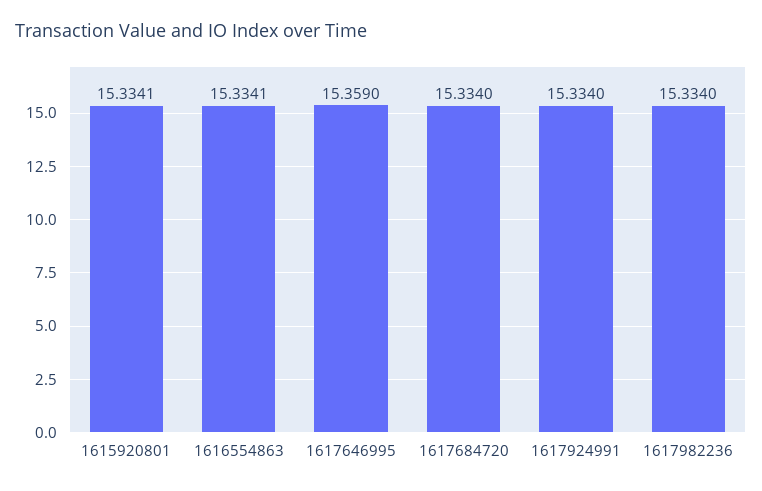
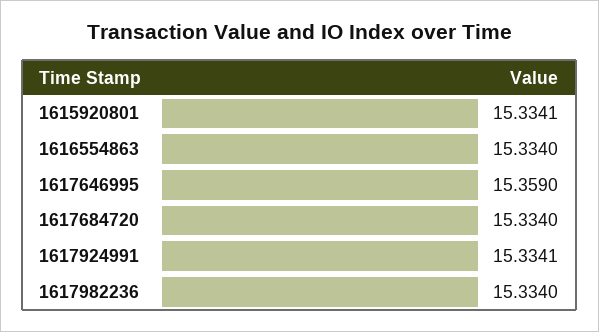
  {
    "1615920801": 15.3341,
-   "1616554863": 15.3341,
+   "1616554863": 15.334,
    "1617646995": 15.359,
    "1617684720": 15.334,
-   "1617924991": 15.334,
+   "1617924991": 15.3341,
    "1617982236": 15.334
  }

